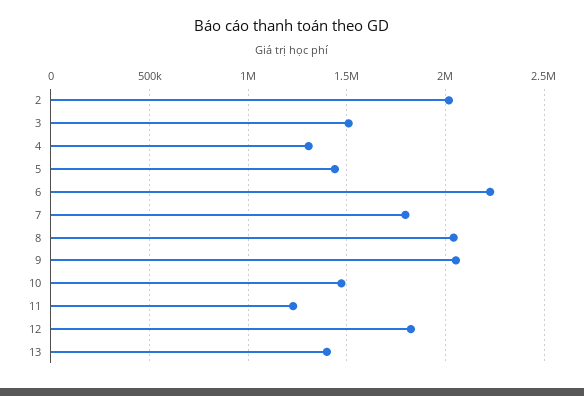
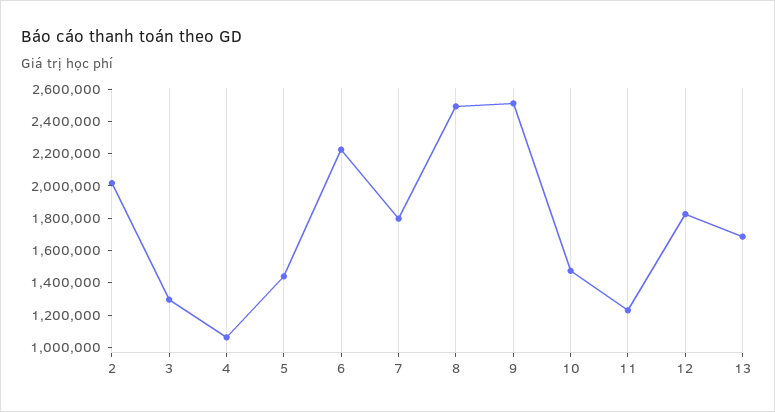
  {
    "2": 2000000,
-   "3": 1500000,
+   "3": 1300000,
-   "4": 1300000,
+   "4": 1050000,
    "5": 1450000,
    "6": 2250000,
    "7": 1800000,
-   "8": 2050000,
+   "8": 2500000,
-   "9": 2050000,
+   "9": 2500000,
    "10": 1450000,
    "11": 1250000,
    "12": 1850000,
-   "13": 1400000
+   "13": 1700000
  }

